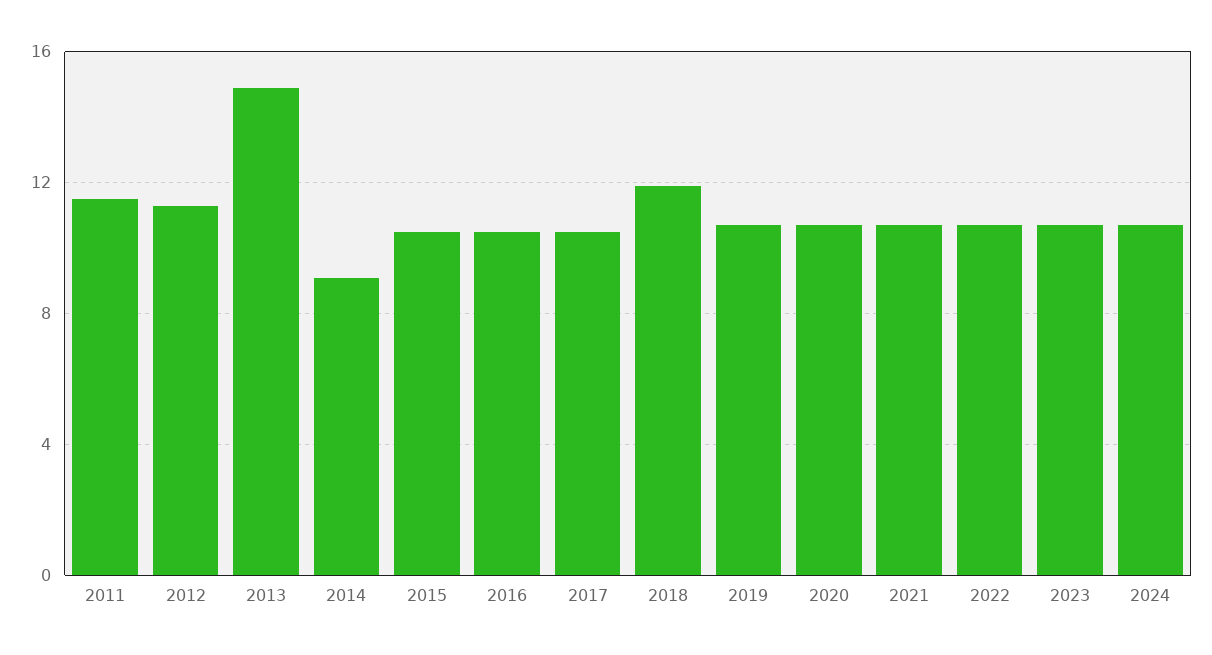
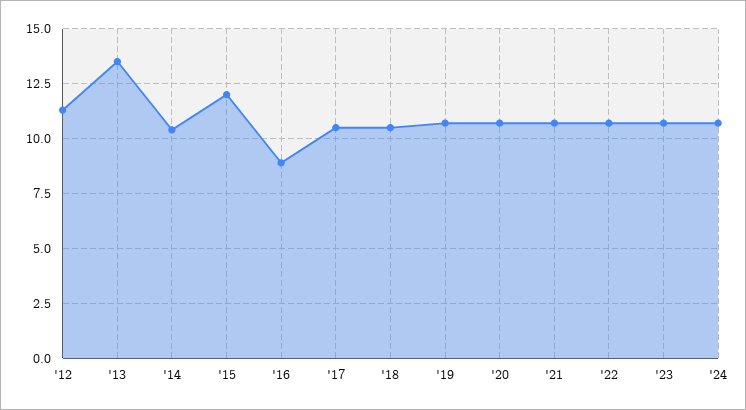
  {
-   "2011": 11.5,
    "2012": 11.5,
-   "2013": 15,
+   "2013": 13.5,
-   "2014": 9,
+   "2014": 10.5,
-   "2015": 10.5,
+   "2015": 12,
-   "2016": 10.5,
+   "2016": 9,
    "2017": 10.5,
-   "2018": 12,
+   "2018": 10.5,
    "2019": 10.5,
    "2020": 10.5,
    "2021": 10.5,
    "2022": 10.5,
    "2023": 10.5,
    "2024": 10.5
  }

